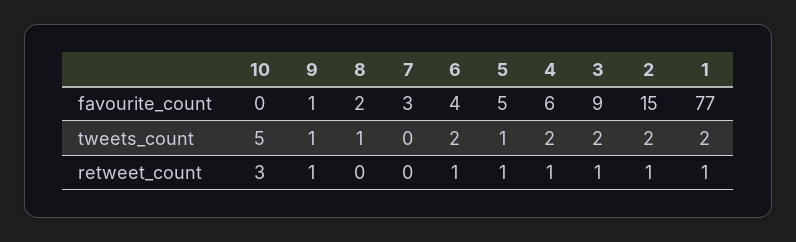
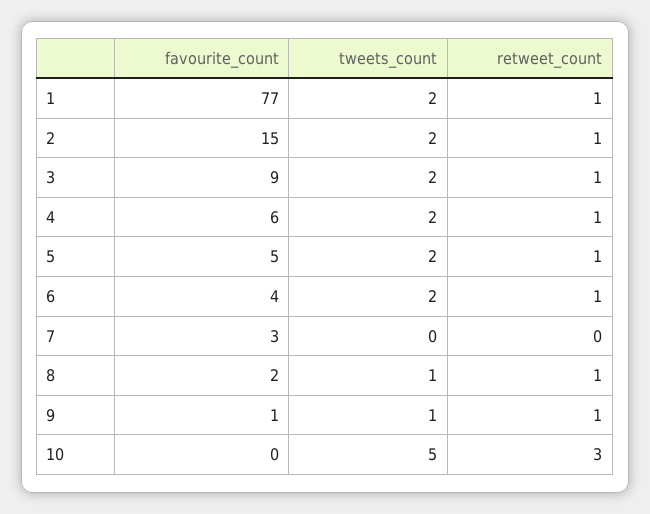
  {
    "10": {
      "favourite_count": 0,
      "tweets_count": 5,
      "retweet_count": 3
    },
    "9": {
      "favourite_count": 1,
      "tweets_count": 1,
      "retweet_count": 1
    },
    "8": {
      "favourite_count": 2,
      "tweets_count": 1,
-     "retweet_count": 0
+     "retweet_count": 1
    },
    "7": {
      "favourite_count": 3,
      "tweets_count": 0,
      "retweet_count": 0
    },
    "6": {
      "favourite_count": 4,
      "tweets_count": 2,
      "retweet_count": 1
    },
    "5": {
      "favourite_count": 5,
-     "tweets_count": 1,
+     "tweets_count": 2,
      "retweet_count": 1
    },
    "4": {
      "favourite_count": 6,
      "tweets_count": 2,
      "retweet_count": 1
    },
    "3": {
      "favourite_count": 9,
      "tweets_count": 2,
      "retweet_count": 1
    },
    "2": {
      "favourite_count": 15,
      "tweets_count": 2,
      "retweet_count": 1
    },
    "1": {
      "favourite_count": 77,
      "tweets_count": 2,
      "retweet_count": 1
    }
  }

